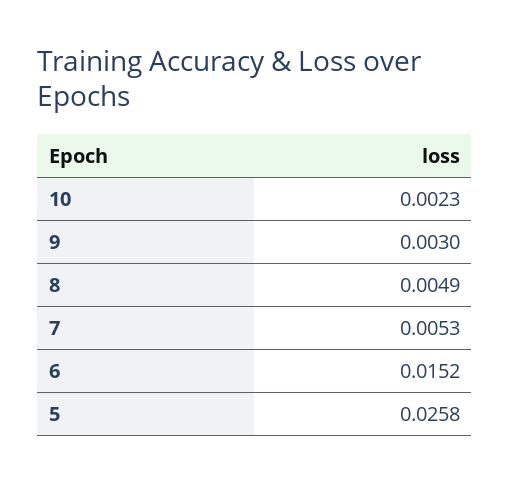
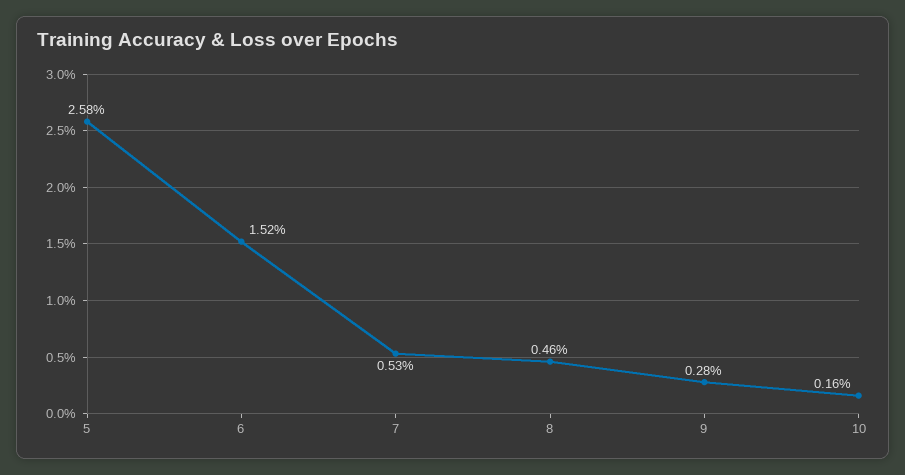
  {
-   "10": 0.0023,
+   "10": 0.0016,
-   "9": 0.003,
+   "9": 0.0028,
-   "8": 0.0049,
+   "8": 0.0046,
    "7": 0.0053,
    "6": 0.0152,
    "5": 0.0258
  }

